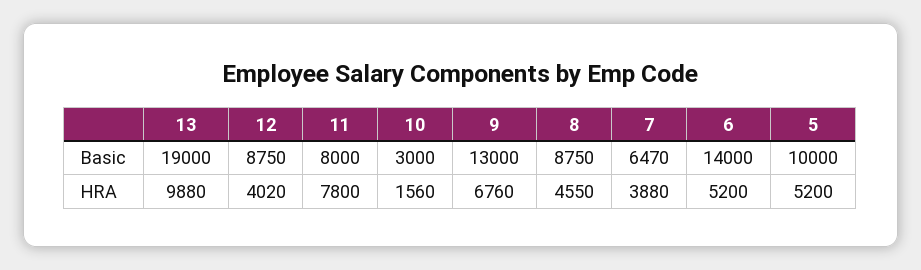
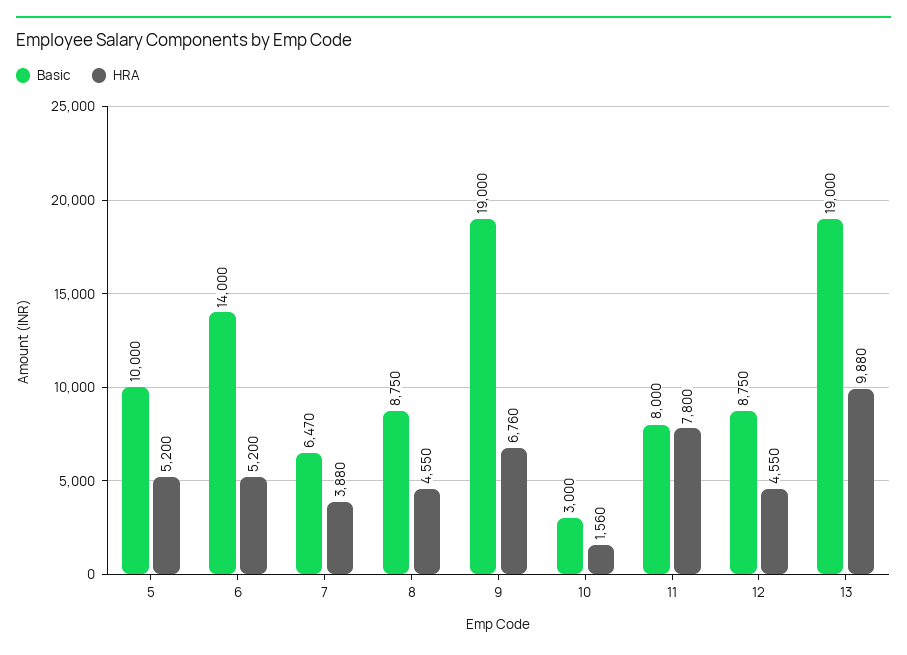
  {
    "Basic": {
      "13": 19000,
      "12": 8750,
      "11": 8000,
      "10": 3000,
-     "9": 13000,
+     "9": 19000,
      "8": 8750,
      "7": 6470,
      "6": 14000,
      "5": 10000
    },
    "HRA": {
      "13": 9880,
-     "12": 4020,
+     "12": 4550,
      "11": 7800,
      "10": 1560,
      "9": 6760,
      "8": 4550,
      "7": 3880,
      "6": 5200,
      "5": 5200
    }
  }

